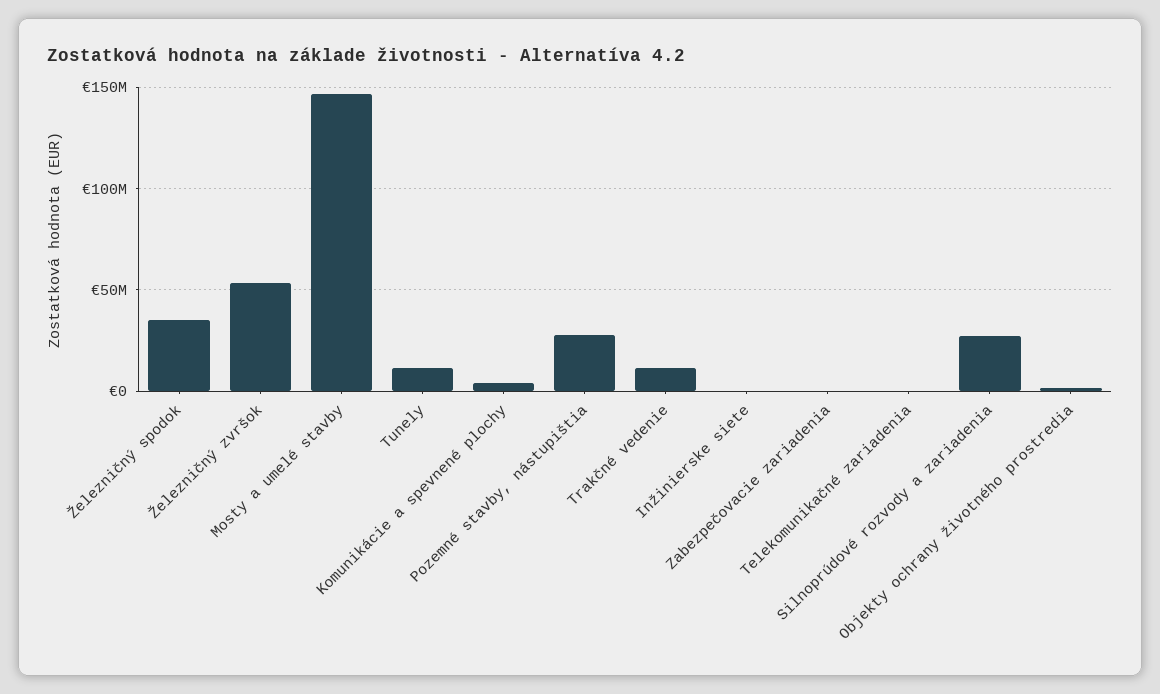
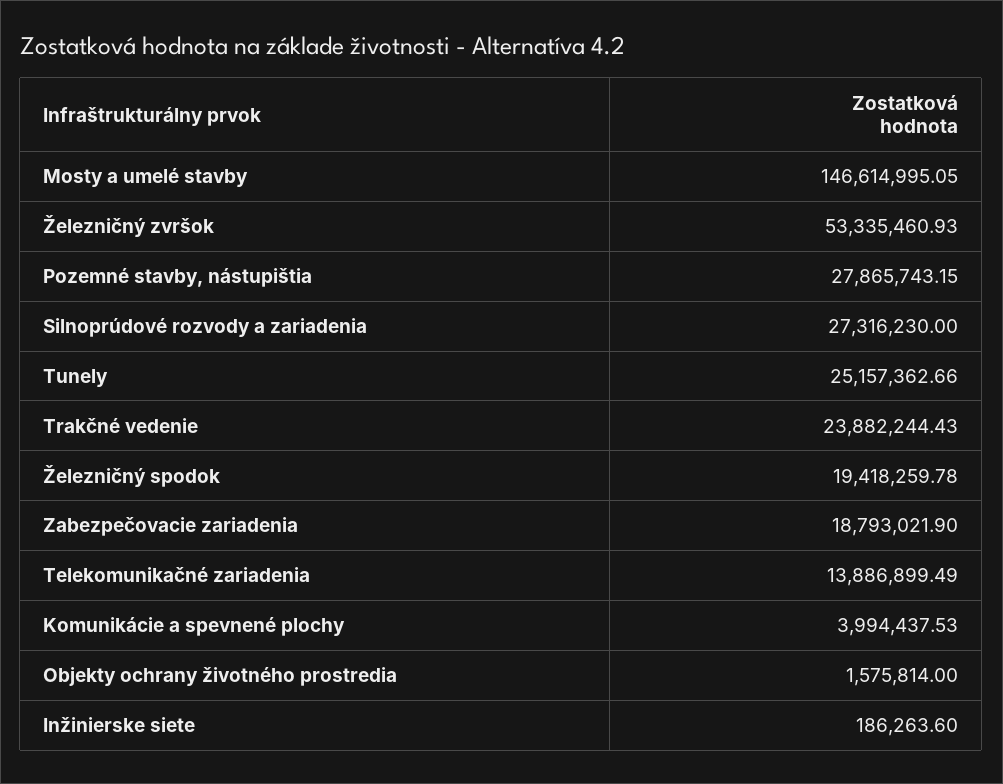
  {
-   "Železničný spodok": 35000000,
+   "Železničný spodok": 19418259.78,
    "Železničný zvršok": 53335460.93,
    "Mosty a umelé stavby": 146614995.05,
-   "Tunely": 10000000,
+   "Tunely": 25157362.66,
    "Komunikácie a spevnené plochy": 3994437.53,
    "Pozemné stavby, nástupištia": 27865743.15,
-   "Trakčné vedenie": 10000000,
+   "Trakčné vedenie": 23882244.43,
    "Inžinierske siete": 186263.6,
-   "Zabezpečovacie zariadenia": 0,
+   "Zabezpečovacie zariadenia": 18793021.9,
-   "Telekomunikačné zariadenia": 0,
+   "Telekomunikačné zariadenia": 13886899.49,
    "Silnoprúdové rozvody a zariadenia": 27316230,
    "Objekty ochrany životného prostredia": 1575814
  }

